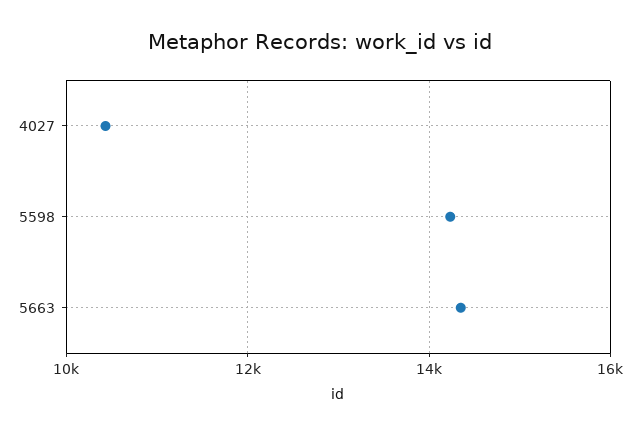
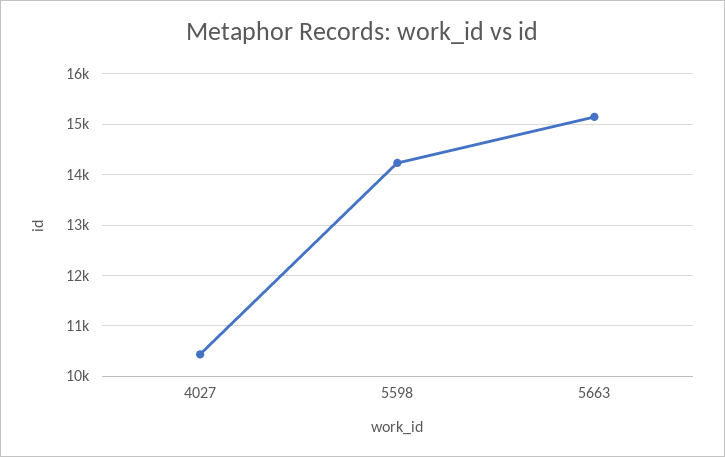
  {
    "4027": 10400,
    "5598": 14200,
-   "5663": 14400
+   "5663": 15200
  }

